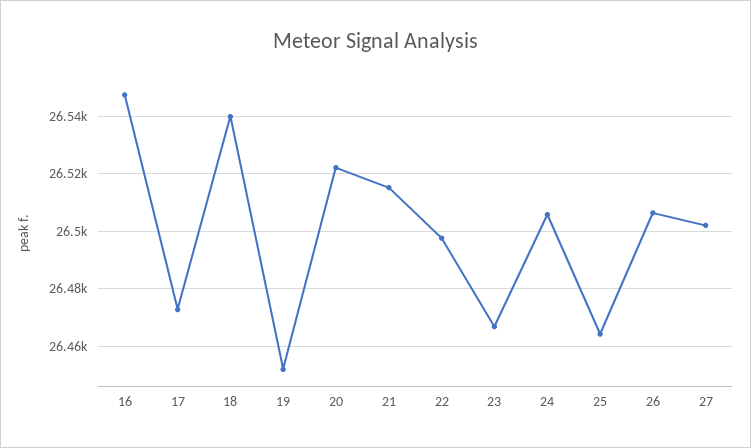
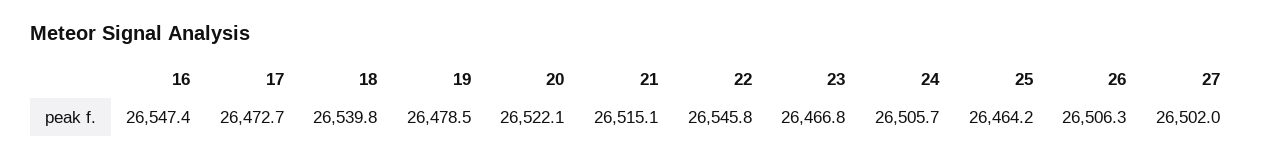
  {
    "16": 26547.4,
    "17": 26472.7,
    "18": 26539.8,
-   "19": 26452.5,
+   "19": 26478.5,
    "20": 26522.1,
    "21": 26515.1,
-   "22": 26497.5,
+   "22": 26545.8,
    "23": 26466.8,
    "24": 26505.7,
    "25": 26464.2,
    "26": 26506.3,
    "27": 26502
  }

